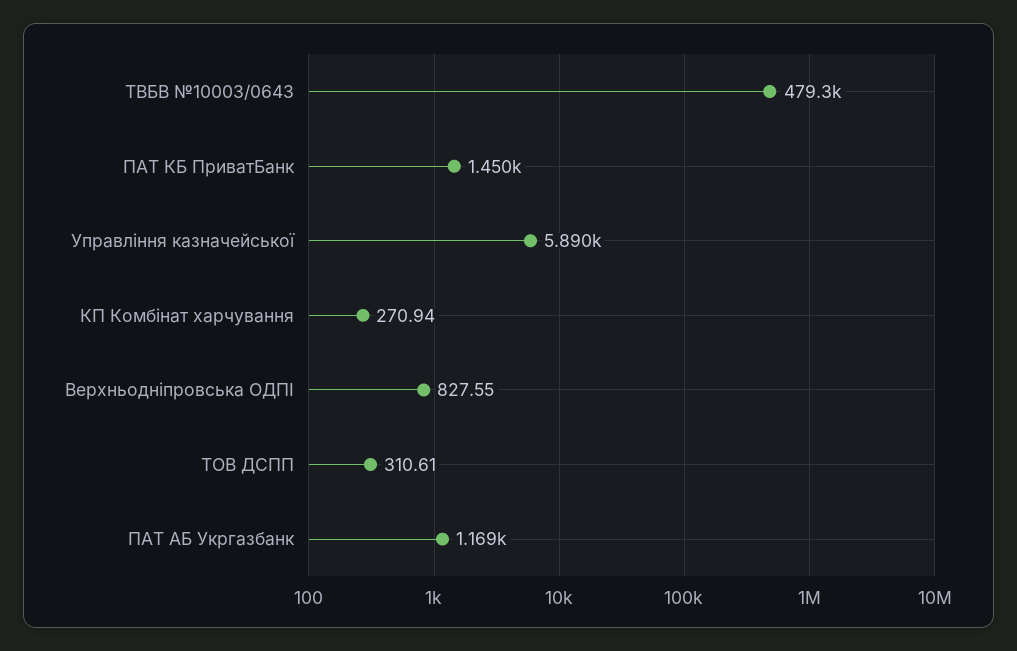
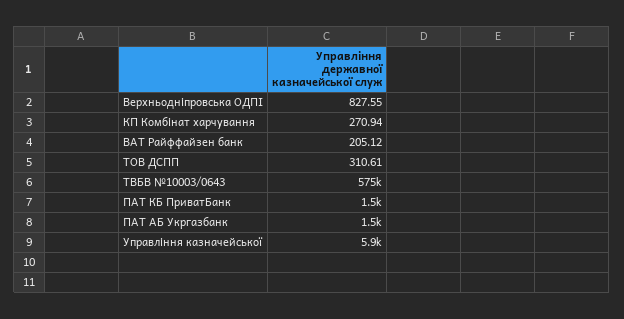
  {
-   "ТВБВ №10003/0643": 479300,
+   "ТВБВ №10003/0643": 575000,
    "ПАТ КБ ПриватБанк": 1450,
    "Управління казначейської": 5890,
    "КП Комбінат харчування": 270.94,
    "Верхньоднiпровська ОДПI": 827.55,
    "ТОВ ДСПП": 310.61,
-   "ПАТ АБ Укргазбанк": 1169
+   "ПАТ АБ Укргазбанк": 1500,
+   "ВАТ Райффайзен банк": 205.12
  }

